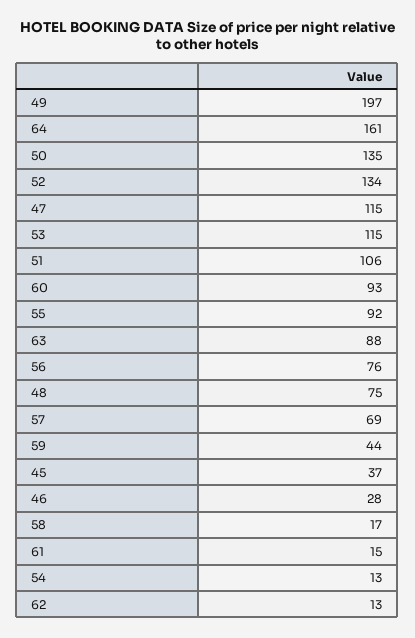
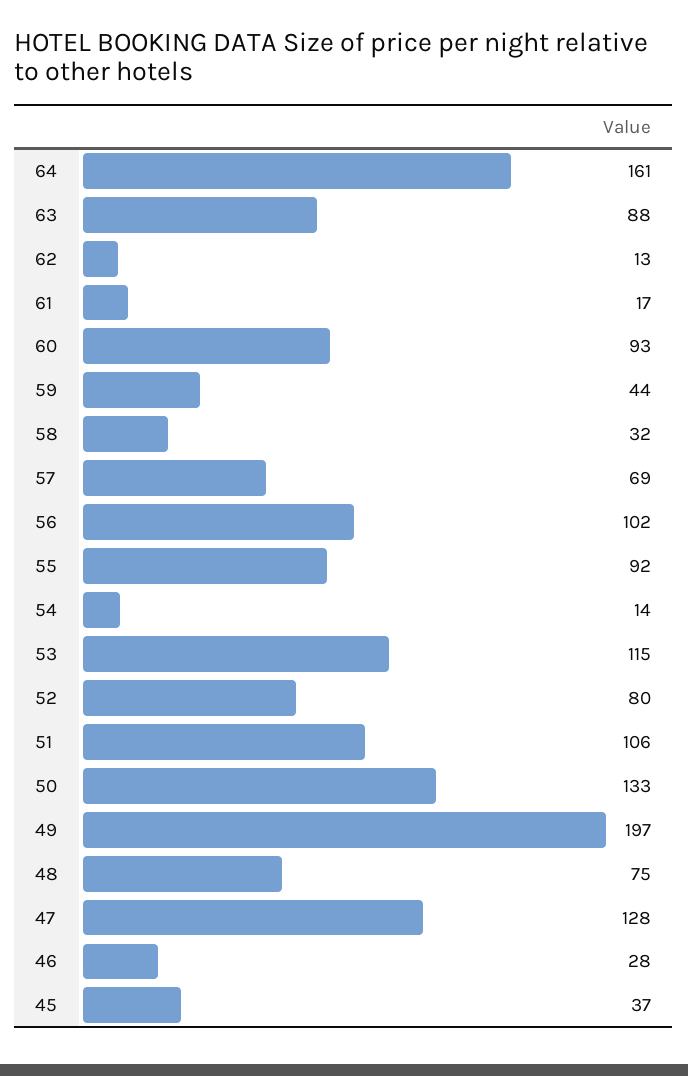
  {
    "49": 197,
    "64": 161,
-   "50": 135,
+   "50": 133,
-   "52": 134,
+   "52": 80,
-   "47": 115,
+   "47": 128,
    "53": 115,
    "51": 106,
    "60": 93,
    "55": 92,
    "63": 88,
-   "56": 76,
+   "56": 102,
    "48": 75,
    "57": 69,
    "59": 44,
    "45": 37,
    "46": 28,
-   "58": 17,
+   "58": 32,
-   "61": 15,
+   "61": 17,
-   "54": 13,
+   "54": 14,
    "62": 13
  }

